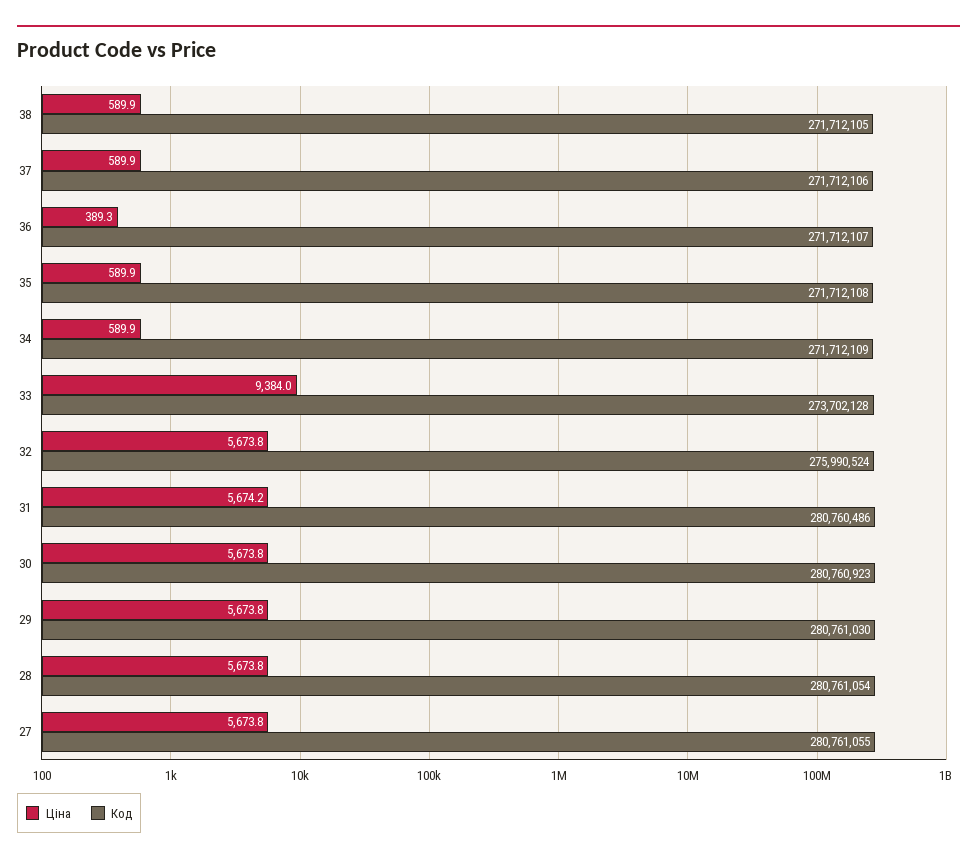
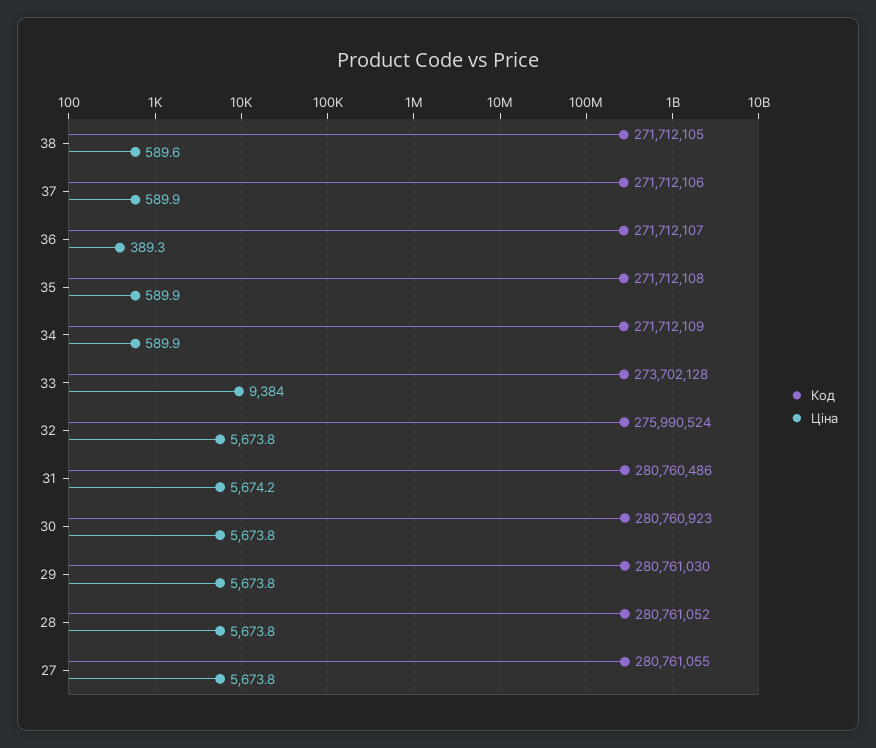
  {
    "Ціна": {
-     "38": 589.9,
+     "38": 589.6,
      "37": 589.9,
      "36": 389.3,
      "35": 589.9,
      "34": 589.9,
      "33": 9384,
      "32": 5673.8,
      "31": 5674.2,
      "30": 5673.8,
      "29": 5673.8,
      "28": 5673.8,
      "27": 5673.8
    },
    "Код": {
      "38": 271712105,
      "37": 271712106,
      "36": 271712107,
      "35": 271712108,
      "34": 271712109,
      "33": 273702128,
      "32": 275990524,
      "31": 280760486,
      "30": 280760923,
      "29": 280761030,
-     "28": 280761054,
+     "28": 280761052,
      "27": 280761055
    }
  }

